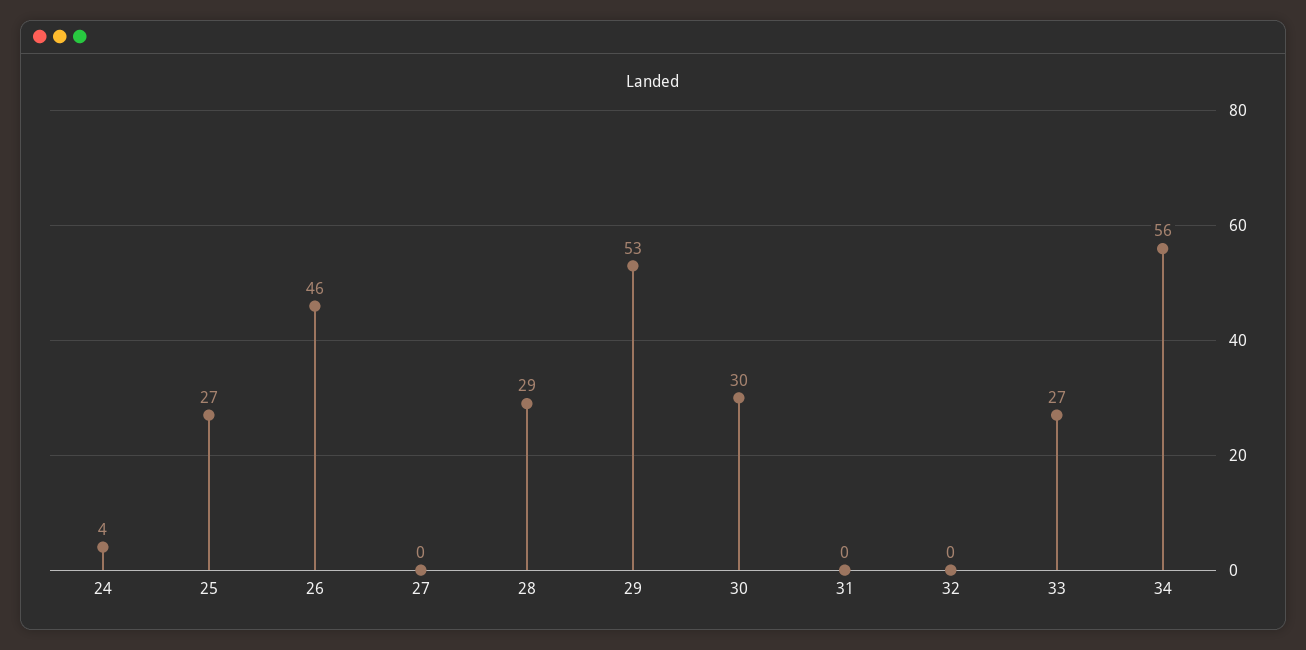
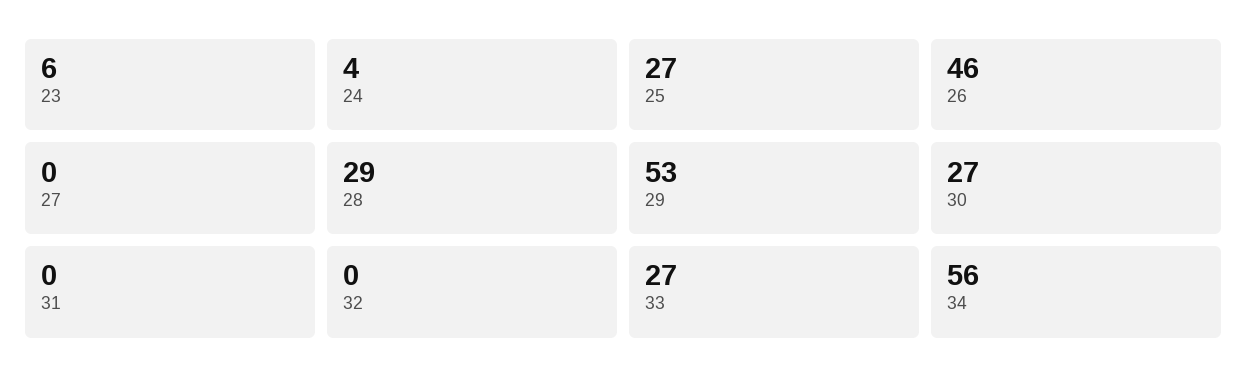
  {
    "24": 4,
    "25": 27,
    "26": 46,
    "27": 0,
    "28": 29,
    "29": 53,
-   "30": 30,
+   "30": 27,
    "31": 0,
    "32": 0,
    "33": 27,
-   "34": 56
+   "34": 56,
+   "23": 6
  }

